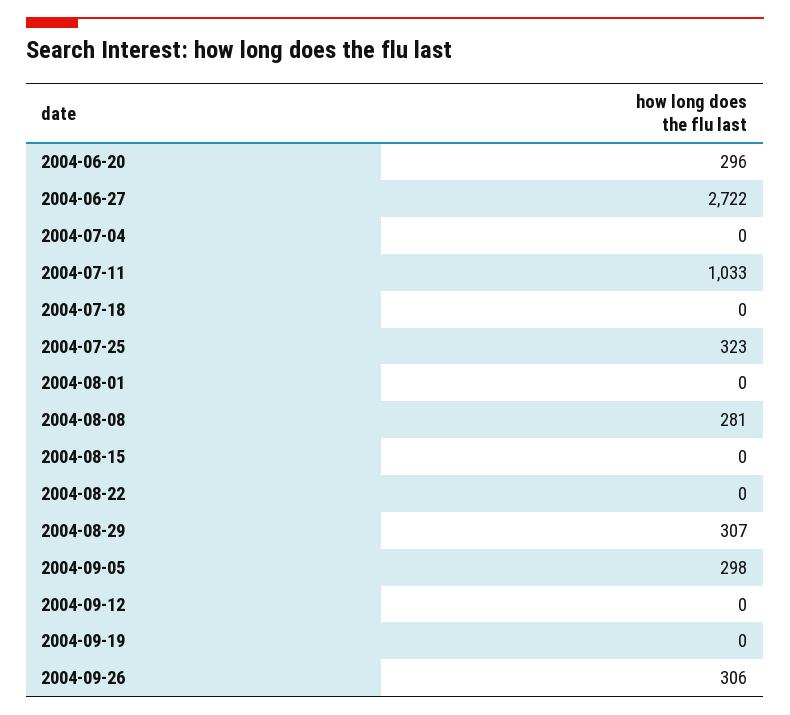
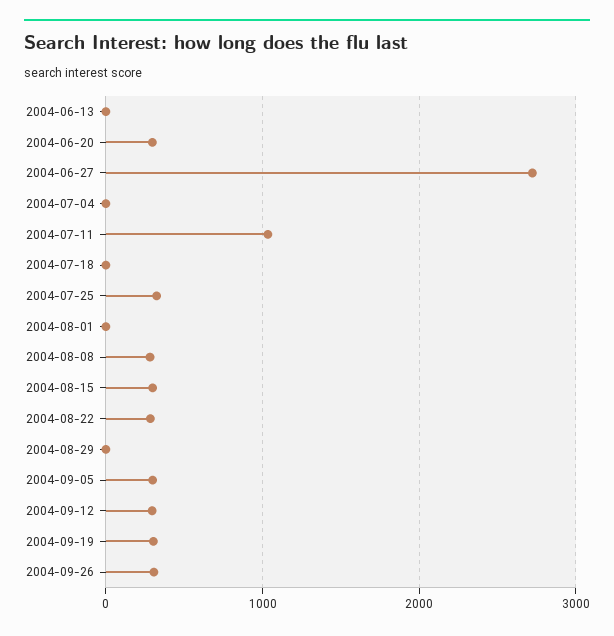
  {
    "2004-06-20": 296,
    "2004-06-27": 2722,
    "2004-07-04": 0,
    "2004-07-11": 1033,
    "2004-07-18": 0,
    "2004-07-25": 323,
    "2004-08-01": 0,
    "2004-08-08": 281,
-   "2004-08-15": 0,
+   "2004-08-15": 300,
-   "2004-08-22": 0,
+   "2004-08-22": 300,
-   "2004-08-29": 307,
+   "2004-08-29": 0,
    "2004-09-05": 298,
-   "2004-09-12": 0,
+   "2004-09-12": 300,
-   "2004-09-19": 0,
+   "2004-09-19": 300,
-   "2004-09-26": 306
+   "2004-09-26": 306,
+   "2004-06-13": 0
  }

